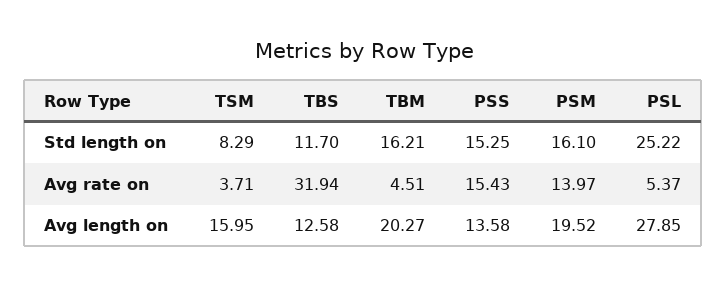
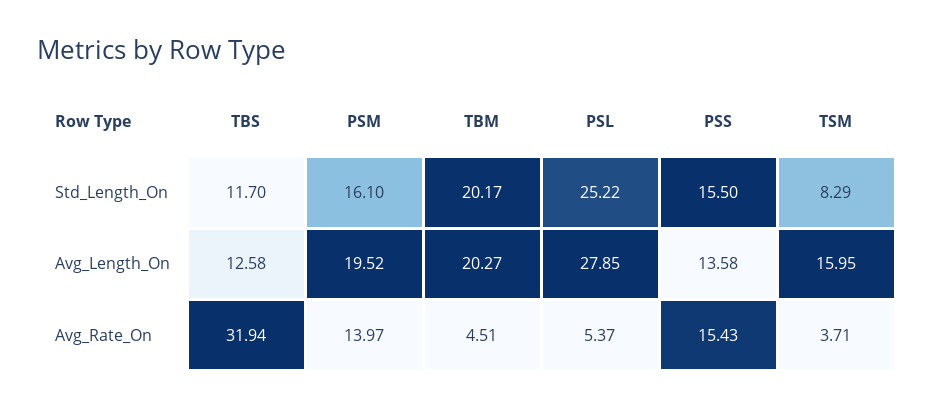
  {
    "TSM": {
      "Std length on": 8.29,
      "Avg rate on": 3.71,
      "Avg length on": 15.95
    },
    "TBS": {
      "Std length on": 11.7,
      "Avg rate on": 31.94,
      "Avg length on": 12.58
    },
    "TBM": {
-     "Std length on": 16.21,
+     "Std length on": 20.17,
      "Avg rate on": 4.51,
      "Avg length on": 20.27
    },
    "PSS": {
-     "Std length on": 15.25,
+     "Std length on": 15.5,
      "Avg rate on": 15.43,
      "Avg length on": 13.58
    },
    "PSM": {
      "Std length on": 16.1,
      "Avg rate on": 13.97,
      "Avg length on": 19.52
    },
    "PSL": {
      "Std length on": 25.22,
      "Avg rate on": 5.37,
      "Avg length on": 27.85
    }
  }

